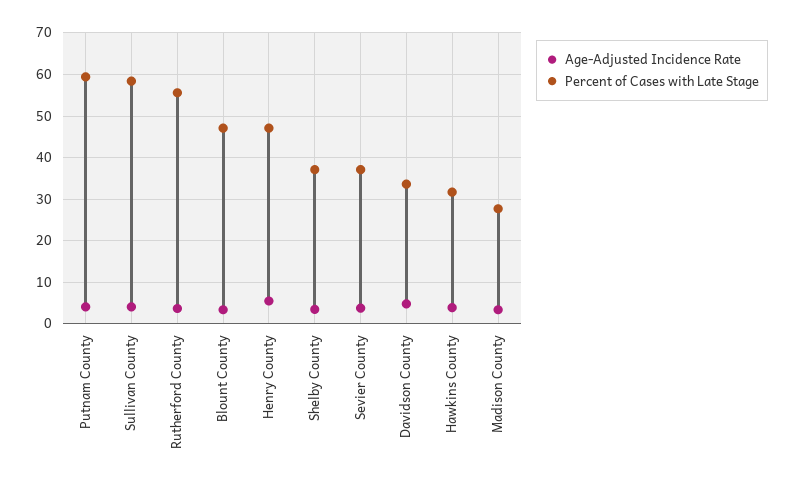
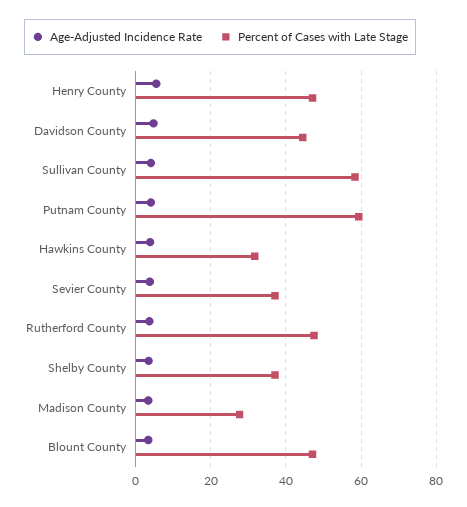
  {
    "Age-Adjusted Incidence Rate": {
      "Putnam County": 4,
      "Sullivan County": 4,
      "Rutherford County": 4,
      "Blount County": 4,
      "Henry County": 6,
      "Shelby County": 4,
      "Sevier County": 4,
      "Davidson County": 4,
      "Hawkins County": 4,
      "Madison County": 4
    },
    "Percent of Cases with Late Stage": {
      "Putnam County": 60,
      "Sullivan County": 58,
-     "Rutherford County": 56,
+     "Rutherford County": 48,
      "Blount County": 48,
      "Henry County": 48,
      "Shelby County": 38,
      "Sevier County": 38,
-     "Davidson County": 34,
+     "Davidson County": 44,
      "Hawkins County": 32,
      "Madison County": 28
    }
  }

